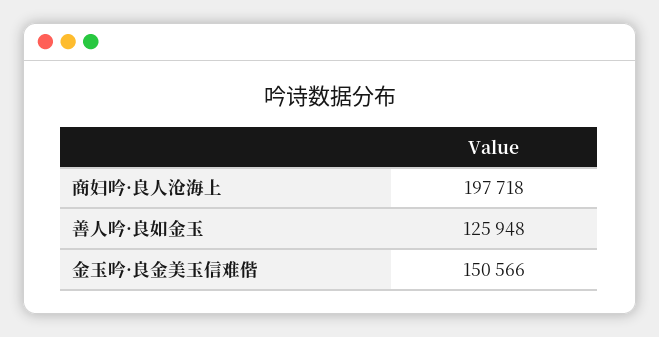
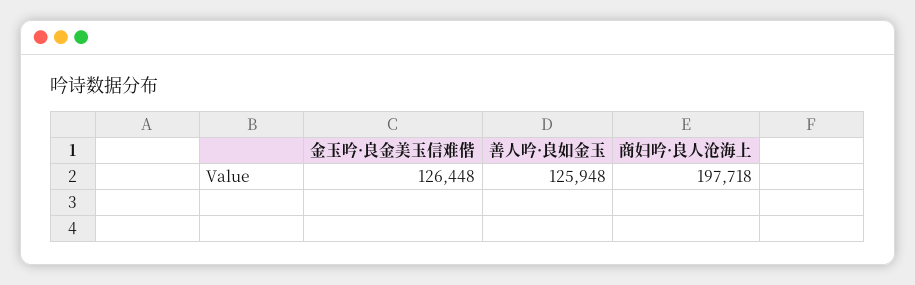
  {
    "商妇吟·良人沧海上": 197718,
    "善人吟·良如金玉": 125948,
-   "金玉吟·良金美玉信难偕": 150566
+   "金玉吟·良金美玉信难偕": 126448
  }

